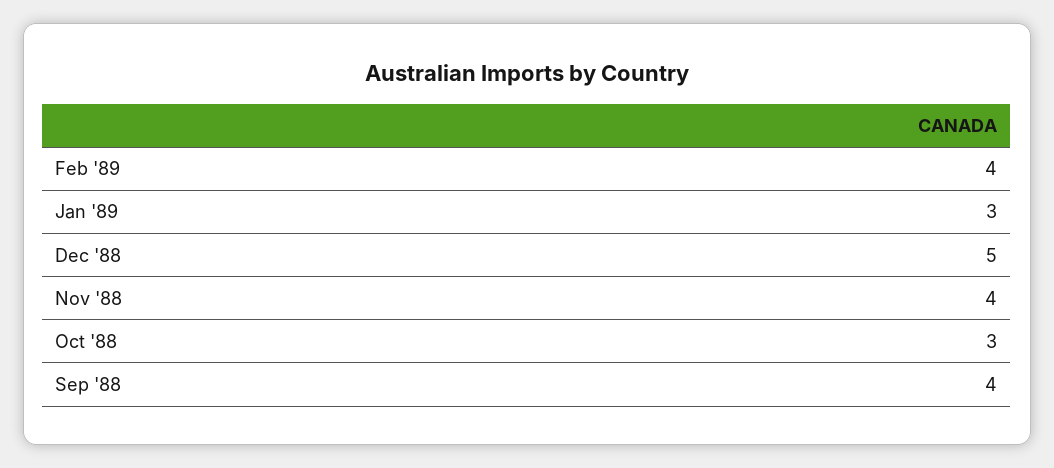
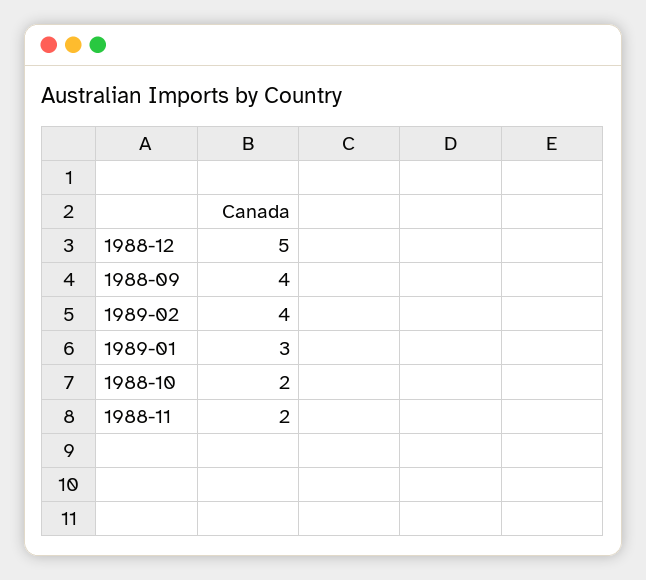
  {
    "Feb '89": 4,
    "Jan '89": 3,
    "Dec '88": 5,
-   "Nov '88": 4,
+   "Nov '88": 2,
-   "Oct '88": 3,
+   "Oct '88": 2,
    "Sep '88": 4
  }

